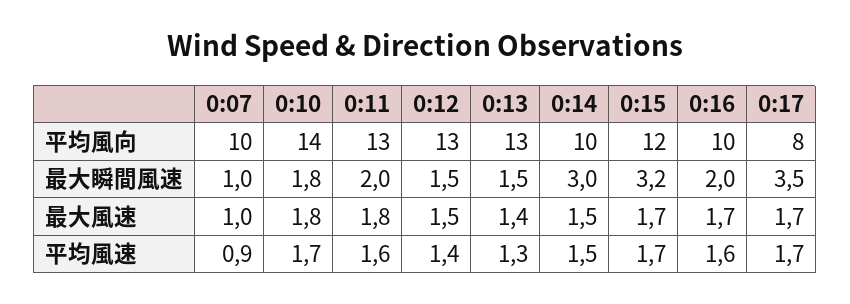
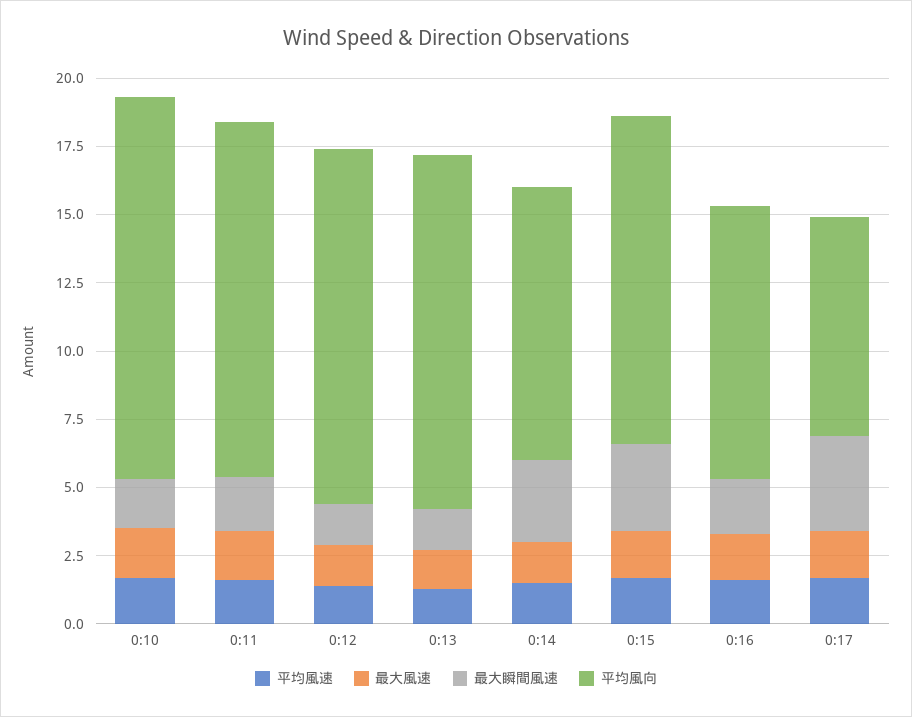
  {
    "平均風向": {
-     "0:07": 10,
      "0:10": 14,
      "0:11": 13,
      "0:12": 13,
      "0:13": 13,
      "0:14": 10,
      "0:15": 12,
      "0:16": 10,
      "0:17": 8
    },
    "最大瞬間風速": {
-     "0:07": 1,
      "0:10": 1.8,
      "0:11": 2,
      "0:12": 1.5,
      "0:13": 1.5,
      "0:14": 3,
      "0:15": 3.2,
      "0:16": 2,
      "0:17": 3.5
    },
    "最大風速": {
-     "0:07": 1,
      "0:10": 1.8,
      "0:11": 1.8,
      "0:12": 1.5,
      "0:13": 1.4,
      "0:14": 1.5,
      "0:15": 1.7,
      "0:16": 1.7,
      "0:17": 1.7
    },
    "平均風速": {
-     "0:07": 0.9,
      "0:10": 1.7,
      "0:11": 1.6,
      "0:12": 1.4,
      "0:13": 1.3,
      "0:14": 1.5,
      "0:15": 1.7,
      "0:16": 1.6,
      "0:17": 1.7
    }
  }

